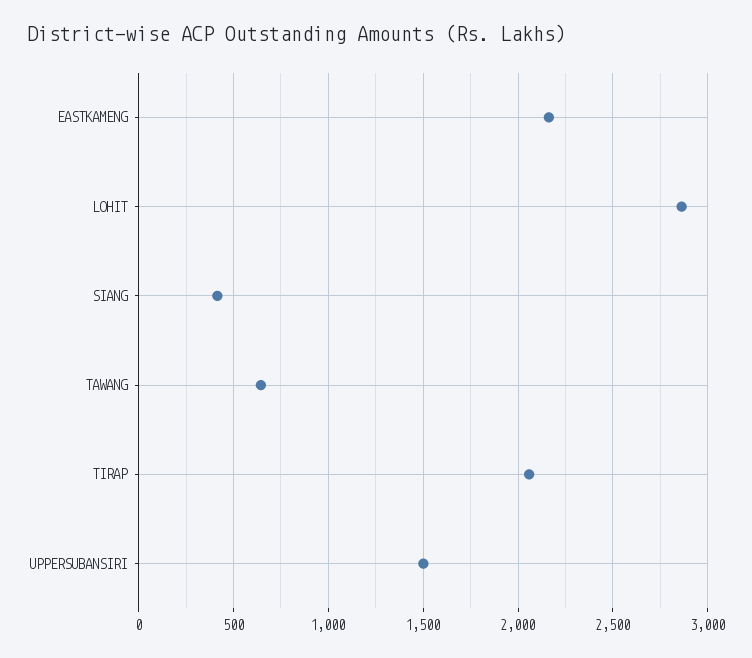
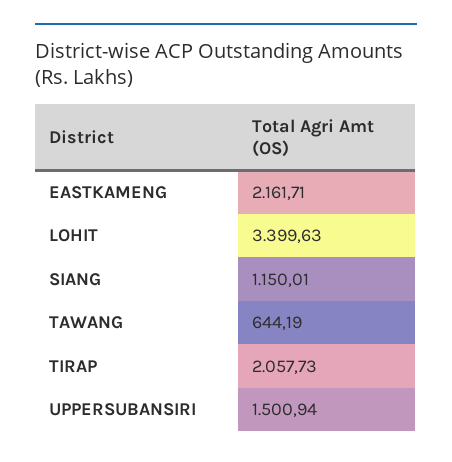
  {
    "EASTKAMENG": 2161.71,
-   "LOHIT": 2850,
+   "LOHIT": 3399.63,
-   "SIANG": 400,
+   "SIANG": 1150.01,
    "TAWANG": 644.19,
    "TIRAP": 2057.73,
    "UPPERSUBANSIRI": 1500.94
  }

